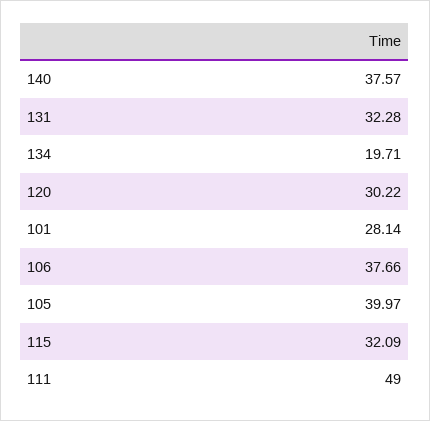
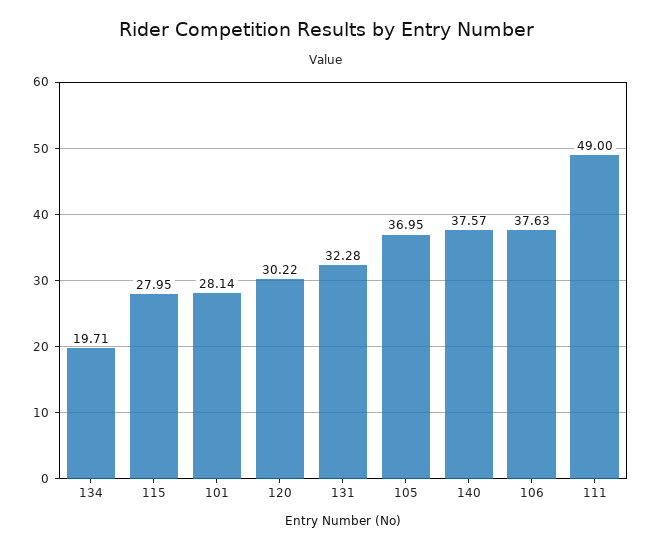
  {
    "140": 37.57,
    "131": 32.28,
    "134": 19.71,
    "120": 30.22,
    "101": 28.14,
-   "106": 37.66,
+   "106": 37.63,
-   "105": 39.97,
+   "105": 36.95,
-   "115": 32.09,
+   "115": 27.95,
    "111": 49
  }

